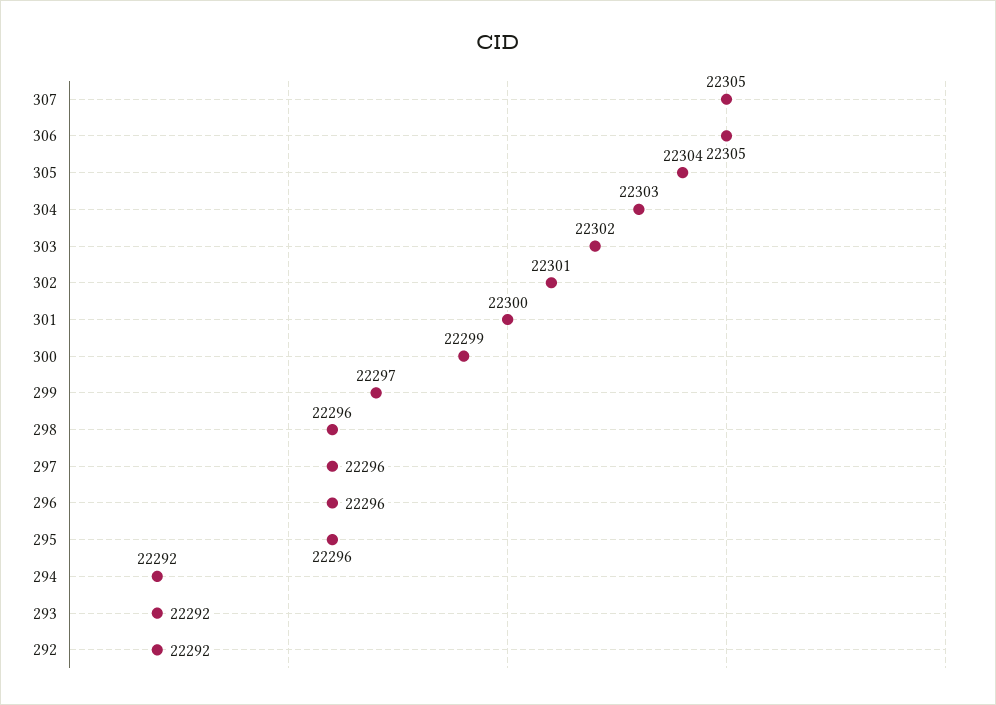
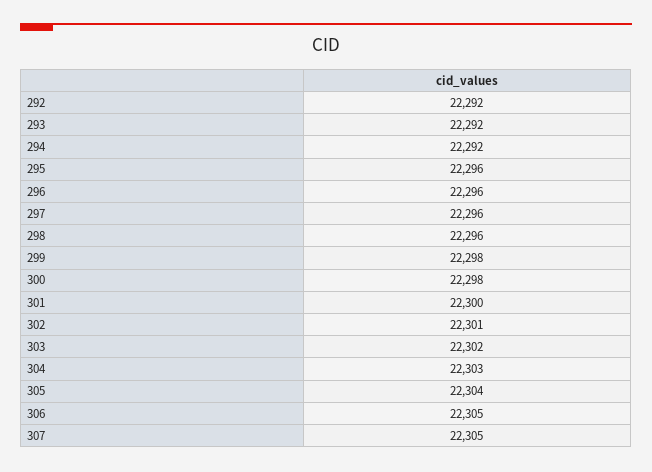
  {
    "307": 22305,
    "306": 22305,
    "305": 22304,
    "304": 22303,
    "303": 22302,
    "302": 22301,
    "301": 22300,
-   "300": 22299,
+   "300": 22298,
-   "299": 22297,
+   "299": 22298,
    "298": 22296,
    "297": 22296,
    "296": 22296,
    "295": 22296,
    "294": 22292,
    "293": 22292,
    "292": 22292
  }

